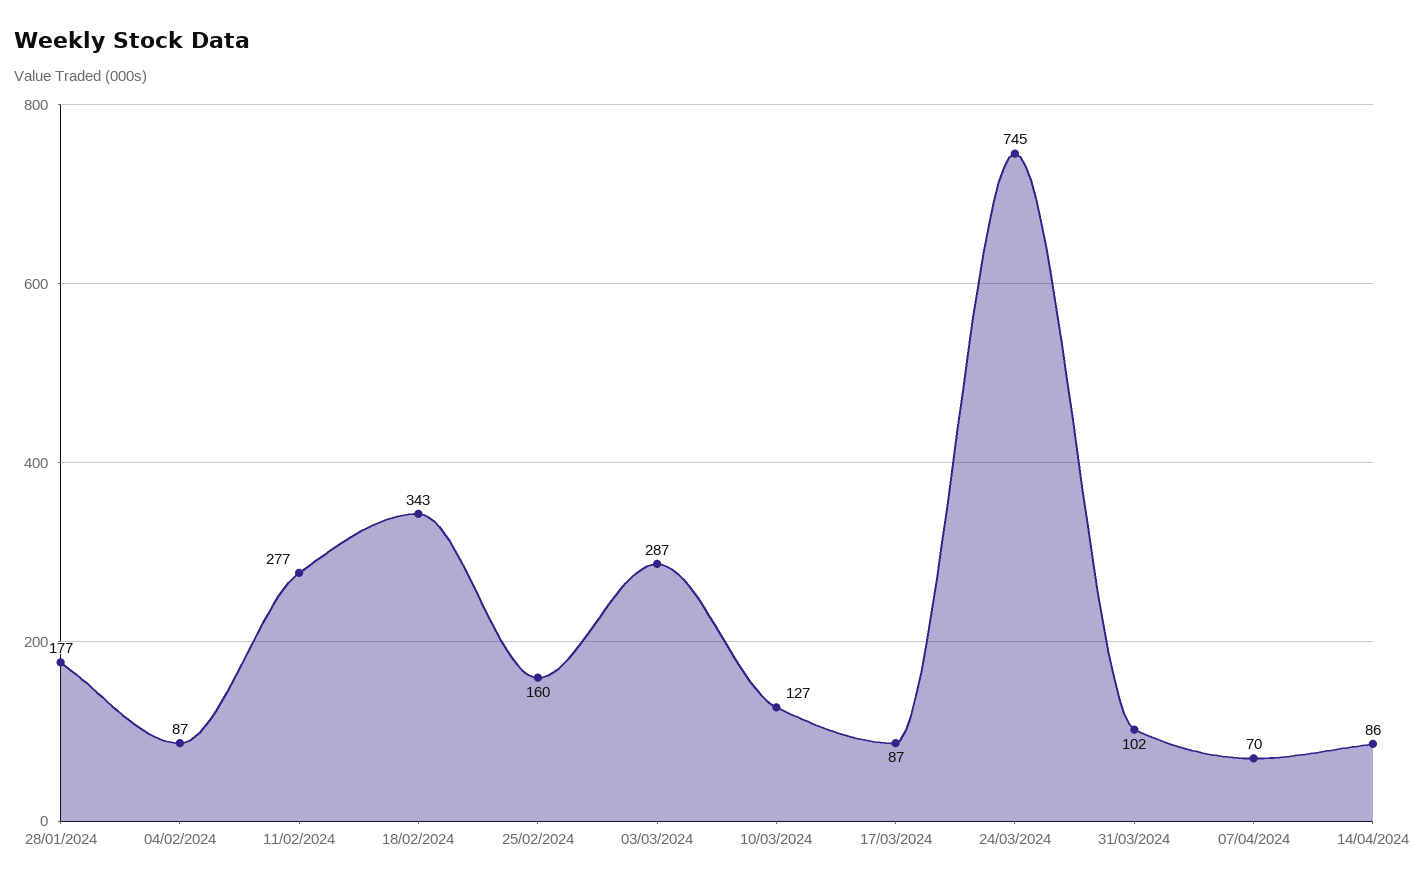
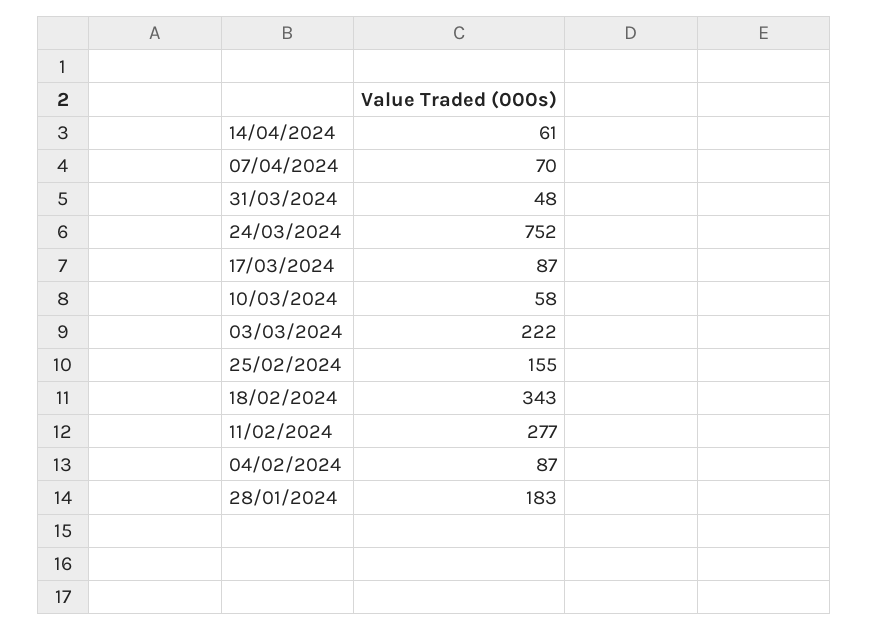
  {
-   "28/01/2024": 177,
+   "28/01/2024": 183,
    "04/02/2024": 87,
    "11/02/2024": 277,
    "18/02/2024": 343,
-   "25/02/2024": 160,
+   "25/02/2024": 155,
-   "03/03/2024": 287,
+   "03/03/2024": 222,
-   "10/03/2024": 127,
+   "10/03/2024": 58,
    "17/03/2024": 87,
-   "24/03/2024": 745,
+   "24/03/2024": 752,
-   "31/03/2024": 102,
+   "31/03/2024": 48,
    "07/04/2024": 70,
-   "14/04/2024": 86
+   "14/04/2024": 61
  }

